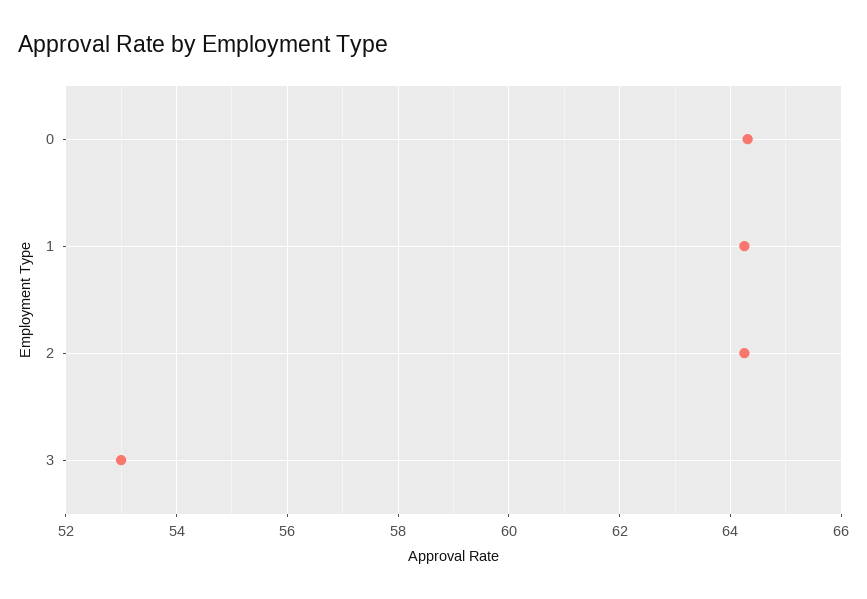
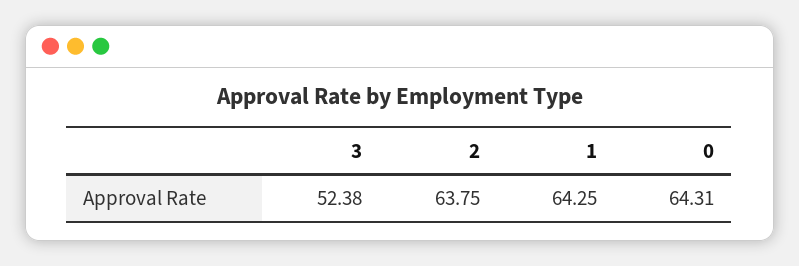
  {
    "0": 64.31,
    "1": 64.25,
-   "2": 64.2,
+   "2": 63.75,
-   "3": 53
+   "3": 52.38
  }

